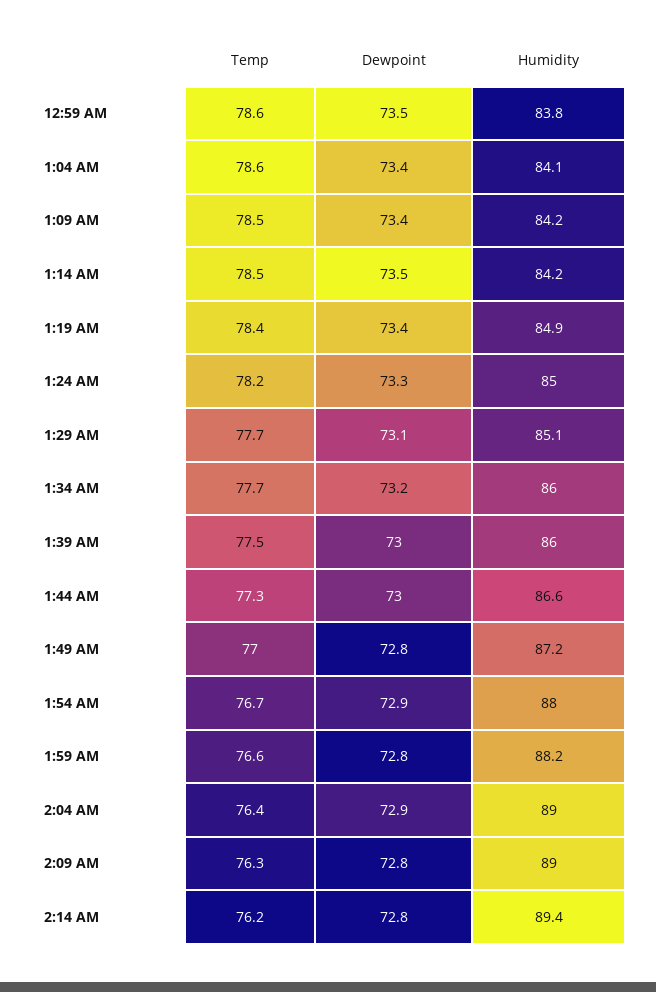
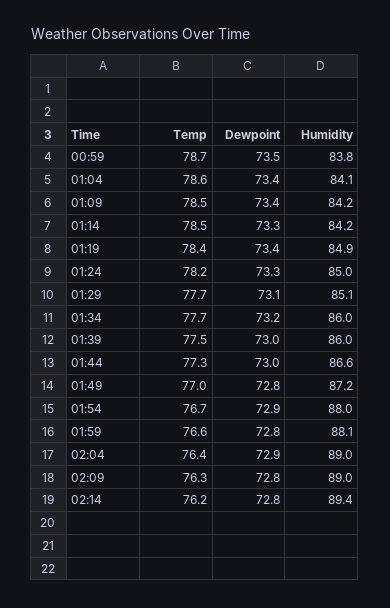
  {
    "Temp": {
-     "12:59 AM": 78.6,
+     "12:59 AM": 78.7,
      "1:04 AM": 78.6,
      "1:09 AM": 78.5,
      "1:14 AM": 78.5,
      "1:19 AM": 78.4,
      "1:24 AM": 78.2,
      "1:29 AM": 77.7,
      "1:34 AM": 77.7,
      "1:39 AM": 77.5,
      "1:44 AM": 77.3,
      "1:49 AM": 77,
      "1:54 AM": 76.7,
      "1:59 AM": 76.6,
      "2:04 AM": 76.4,
      "2:09 AM": 76.3,
      "2:14 AM": 76.2
    },
    "Dewpoint": {
      "12:59 AM": 73.5,
      "1:04 AM": 73.4,
      "1:09 AM": 73.4,
-     "1:14 AM": 73.5,
+     "1:14 AM": 73.3,
      "1:19 AM": 73.4,
      "1:24 AM": 73.3,
      "1:29 AM": 73.1,
      "1:34 AM": 73.2,
      "1:39 AM": 73,
      "1:44 AM": 73,
      "1:49 AM": 72.8,
      "1:54 AM": 72.9,
      "1:59 AM": 72.8,
      "2:04 AM": 72.9,
      "2:09 AM": 72.8,
      "2:14 AM": 72.8
    },
    "Humidity": {
      "12:59 AM": 83.8,
      "1:04 AM": 84.1,
      "1:09 AM": 84.2,
      "1:14 AM": 84.2,
      "1:19 AM": 84.9,
      "1:24 AM": 85,
      "1:29 AM": 85.1,
      "1:34 AM": 86,
      "1:39 AM": 86,
      "1:44 AM": 86.6,
      "1:49 AM": 87.2,
      "1:54 AM": 88,
-     "1:59 AM": 88.2,
+     "1:59 AM": 88.1,
      "2:04 AM": 89,
      "2:09 AM": 89,
      "2:14 AM": 89.4
    }
  }

